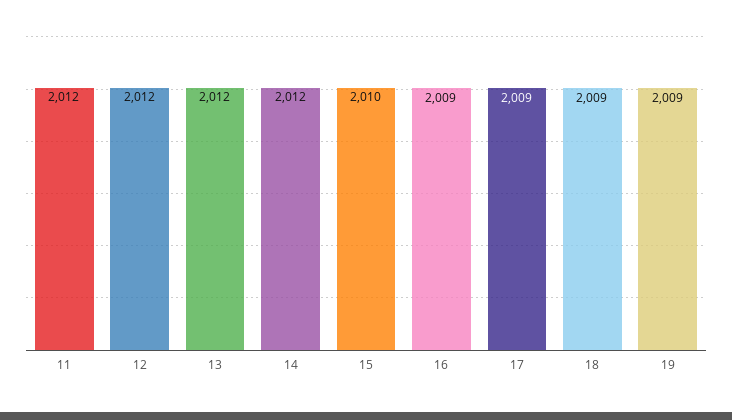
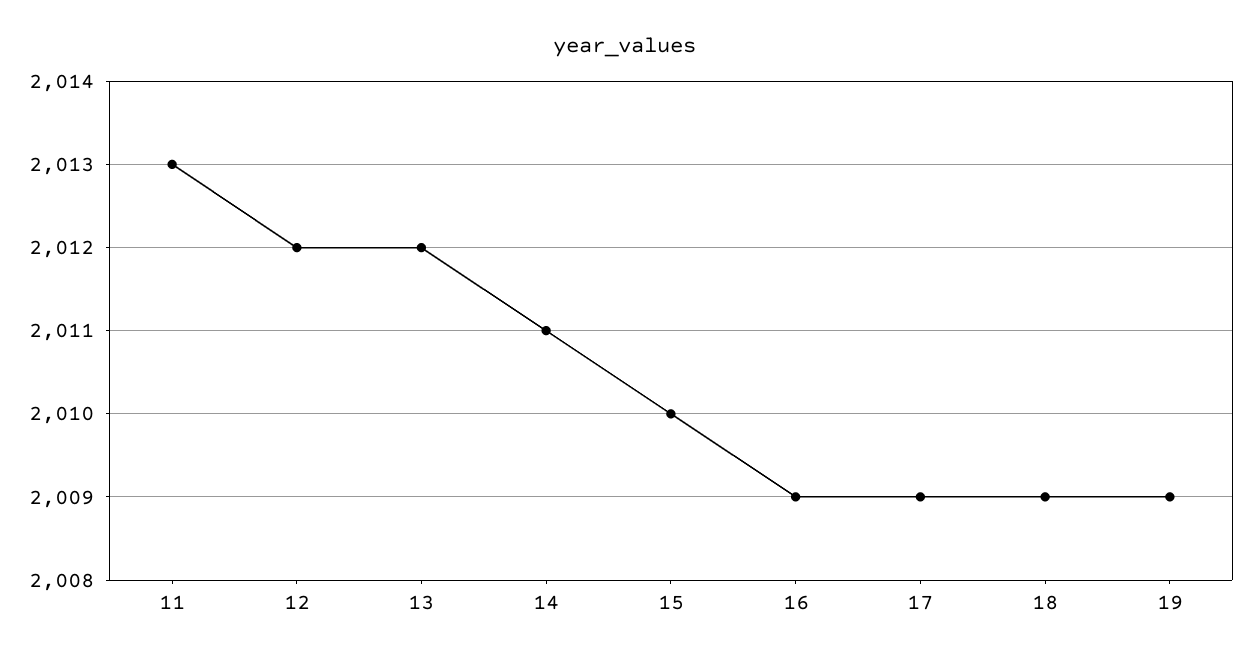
  {
-   "11": 2012,
+   "11": 2013,
    "12": 2012,
    "13": 2012,
-   "14": 2012,
+   "14": 2011,
    "15": 2010,
    "16": 2009,
    "17": 2009,
    "18": 2009,
    "19": 2009
  }

